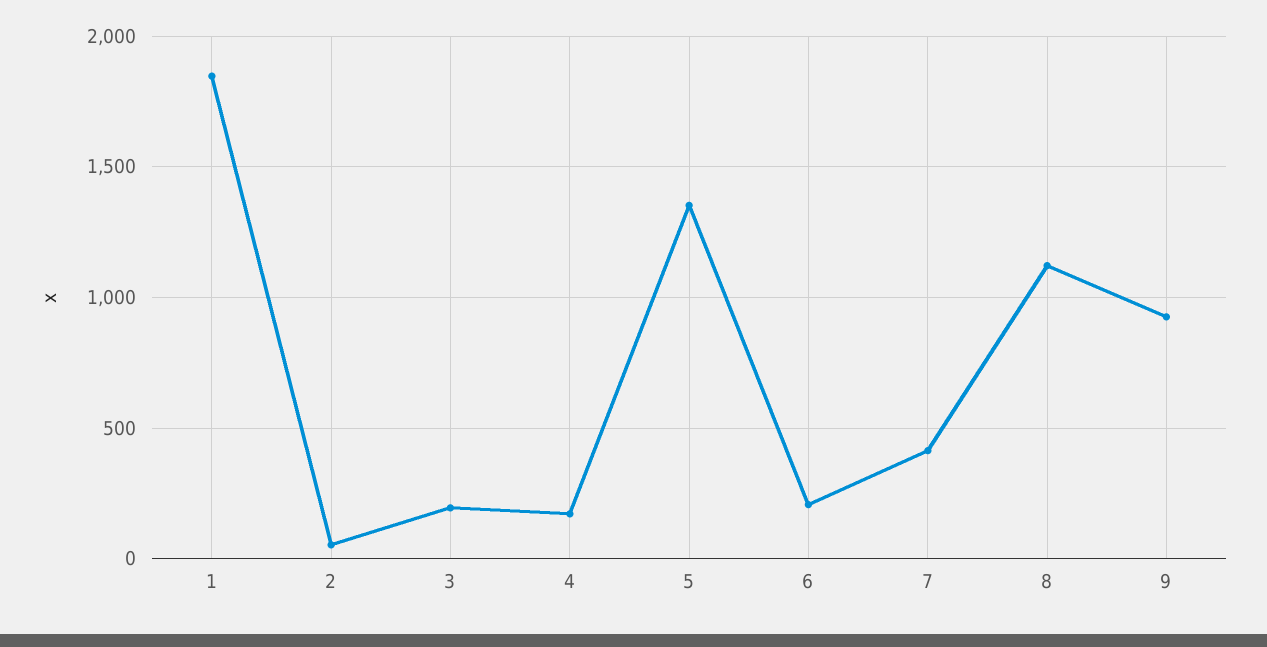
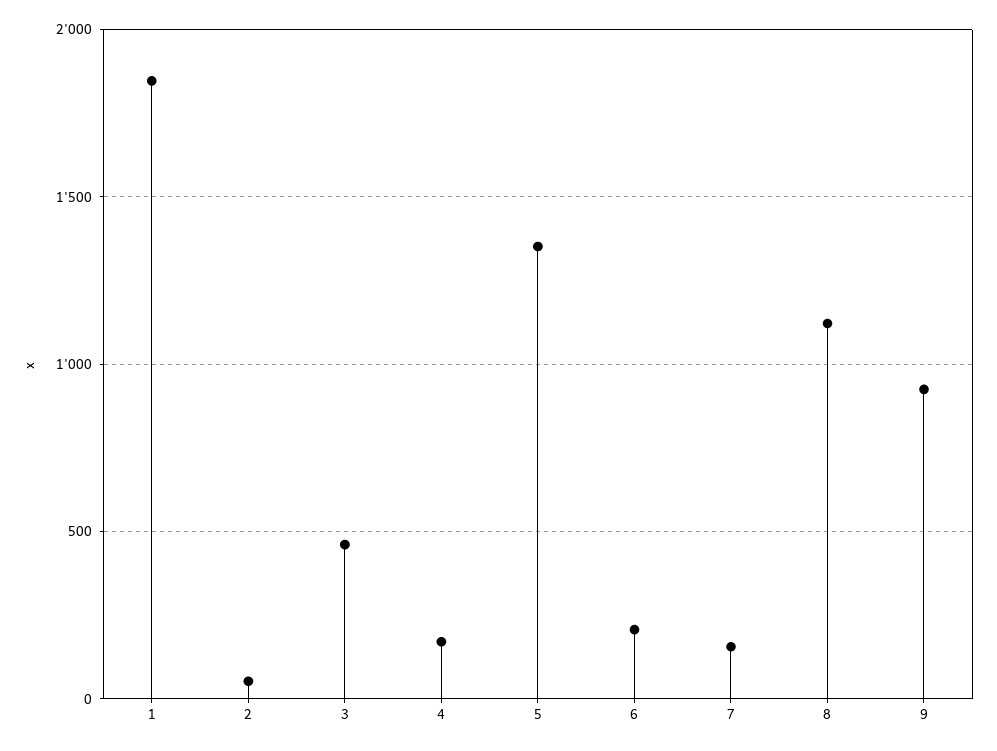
  {
    "1": 1850,
    "2": 50,
-   "3": 200,
+   "3": 450,
    "4": 150,
    "5": 1350,
    "6": 200,
-   "7": 400,
+   "7": 150,
    "8": 1100,
    "9": 950
  }

